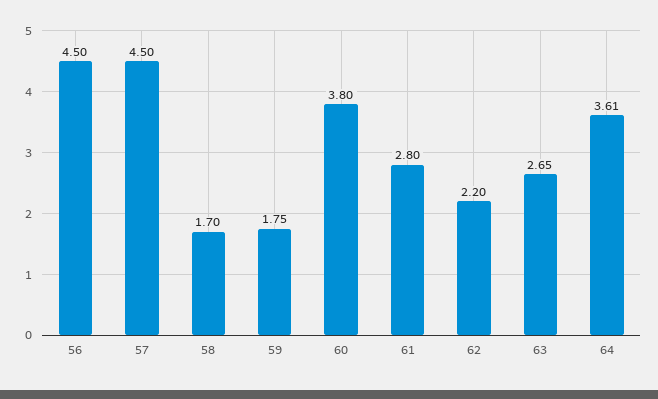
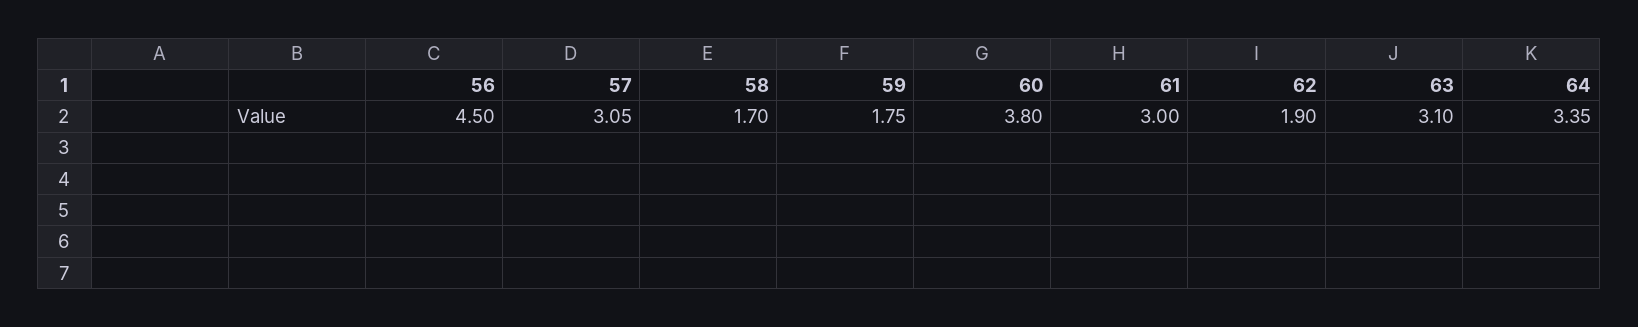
  {
    "56": 4.5,
-   "57": 4.5,
+   "57": 3.05,
    "58": 1.7,
    "59": 1.75,
    "60": 3.8,
-   "61": 2.8,
+   "61": 3,
-   "62": 2.2,
+   "62": 1.9,
-   "63": 2.65,
+   "63": 3.1,
-   "64": 3.61
+   "64": 3.35
  }

